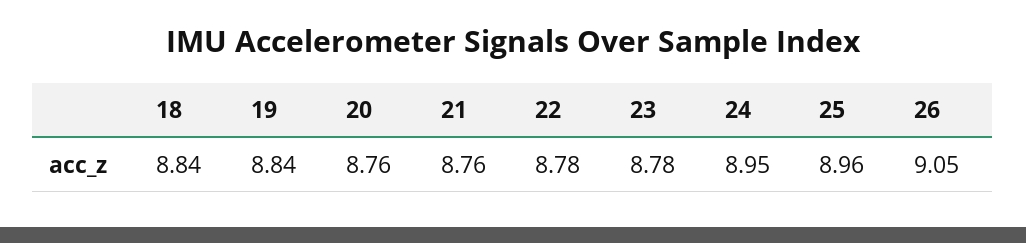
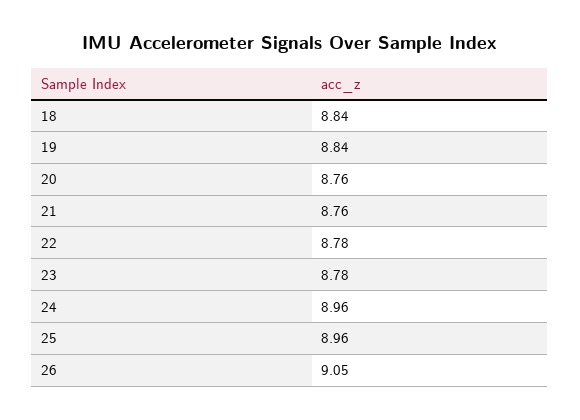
  {
    "18": 8.84,
    "19": 8.84,
    "20": 8.76,
    "21": 8.76,
    "22": 8.78,
    "23": 8.78,
-   "24": 8.95,
+   "24": 8.96,
    "25": 8.96,
    "26": 9.05
  }

